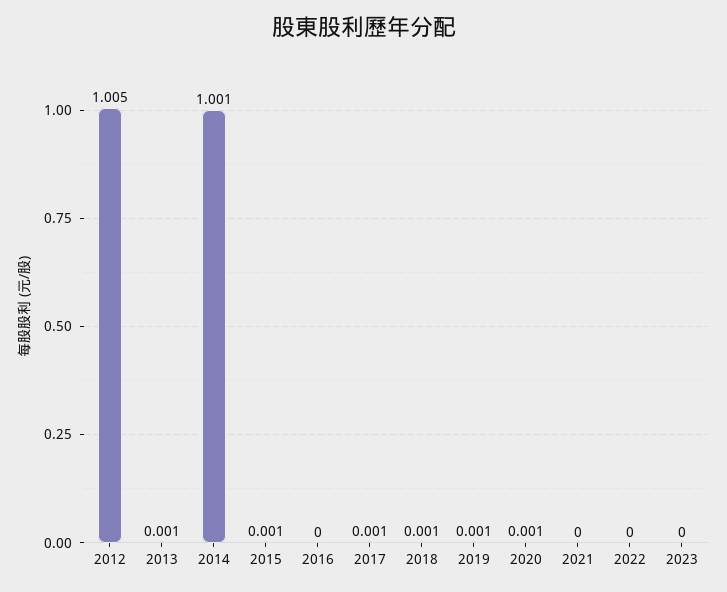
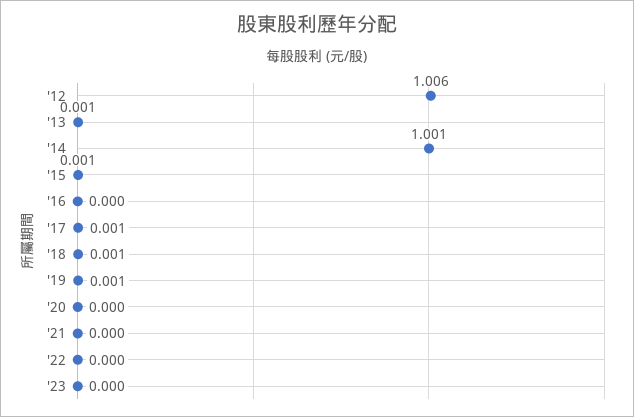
  {
-   "2012": 1.005,
+   "2012": 1.006,
    "2013": 0.001,
    "2014": 1.001,
    "2015": 0.001,
    "2016": 0,
    "2017": 0.001,
    "2018": 0.001,
    "2019": 0.001,
-   "2020": 0.001,
+   "2020": 0,
    "2021": 0,
    "2022": 0,
    "2023": 0
  }

